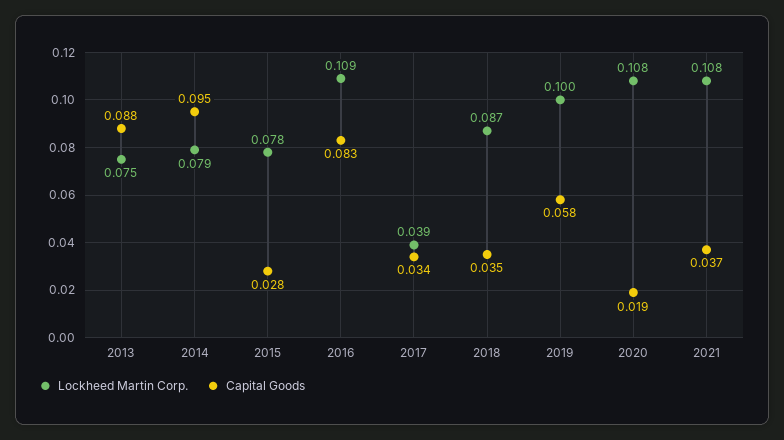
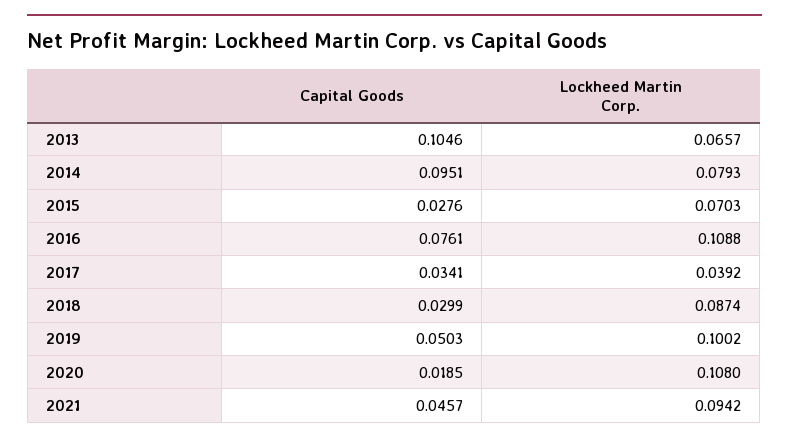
  {
    "Lockheed Martin Corp.": {
-     "2013": 0.075,
+     "2013": 0.0657,
      "2014": 0.0793,
-     "2015": 0.078,
+     "2015": 0.0703,
      "2016": 0.1088,
      "2017": 0.0392,
      "2018": 0.0874,
      "2019": 0.1002,
      "2020": 0.108,
-     "2021": 0.108
+     "2021": 0.0942
    },
    "Capital Goods": {
-     "2013": 0.088,
+     "2013": 0.1046,
      "2014": 0.0951,
      "2015": 0.0276,
-     "2016": 0.083,
+     "2016": 0.0761,
      "2017": 0.0341,
-     "2018": 0.035,
+     "2018": 0.0299,
-     "2019": 0.058,
+     "2019": 0.0503,
      "2020": 0.0185,
-     "2021": 0.037
+     "2021": 0.0457
    }
  }

